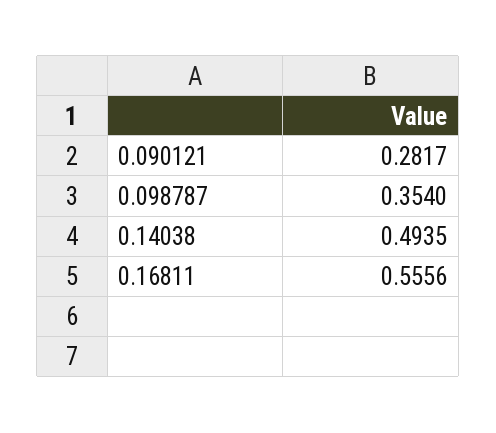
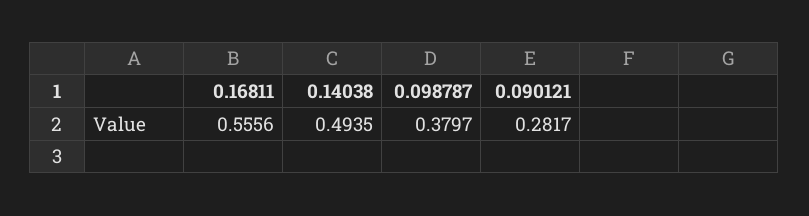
  {
    "0.090121": 0.2817,
-   "0.098787": 0.354,
+   "0.098787": 0.3797,
    "0.14038": 0.4935,
    "0.16811": 0.5556
  }

